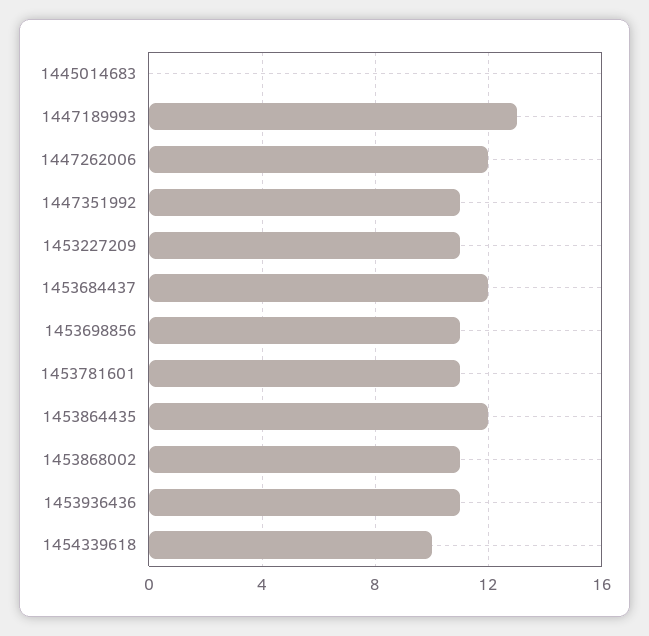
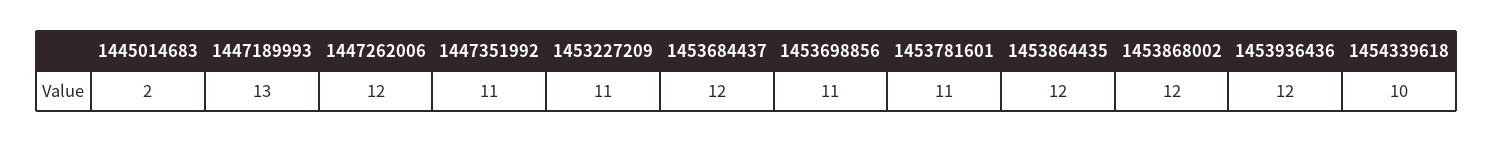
  {
-   "1445014683": 0,
+   "1445014683": 2,
    "1447189993": 13,
    "1447262006": 12,
    "1447351992": 11,
    "1453227209": 11,
    "1453684437": 12,
    "1453698856": 11,
    "1453781601": 11,
    "1453864435": 12,
-   "1453868002": 11,
+   "1453868002": 12,
-   "1453936436": 11,
+   "1453936436": 12,
    "1454339618": 10
  }

